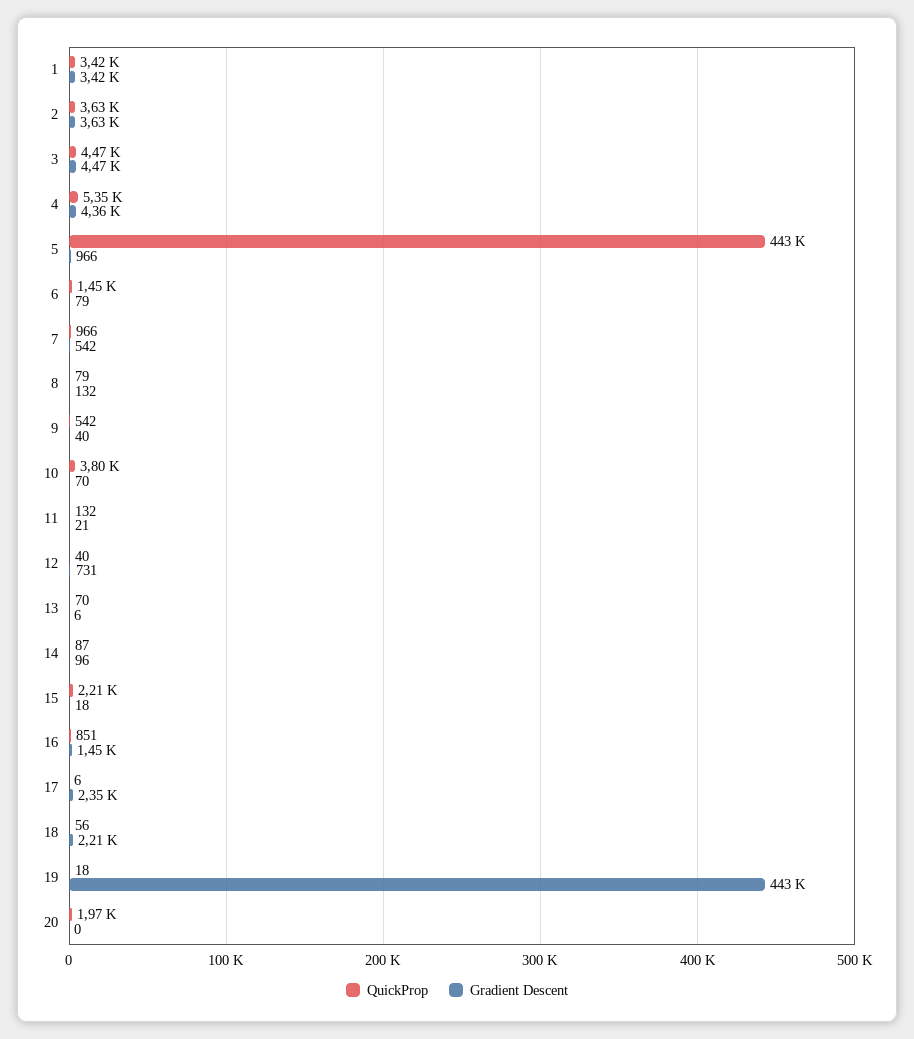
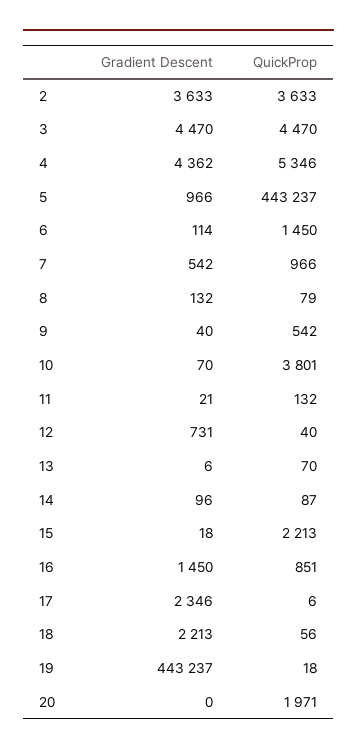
  {
    "QuickProp": {
-     "1": 3420,
      "2": 3633,
      "3": 4470,
      "4": 5346,
      "5": 443237,
      "6": 1450,
      "7": 966,
      "8": 79,
      "9": 542,
      "10": 3801,
      "11": 132,
      "12": 40,
      "13": 70,
      "14": 87,
      "15": 2213,
      "16": 851,
      "17": 6,
      "18": 56,
      "19": 18,
      "20": 1971
    },
    "Gradient Descent": {
-     "1": 3420,
      "2": 3633,
      "3": 4470,
      "4": 4362,
      "5": 966,
-     "6": 79,
+     "6": 114,
      "7": 542,
      "8": 132,
      "9": 40,
      "10": 70,
      "11": 21,
      "12": 731,
      "13": 6,
      "14": 96,
      "15": 18,
      "16": 1450,
      "17": 2346,
      "18": 2213,
      "19": 443237,
      "20": 0
    }
  }

